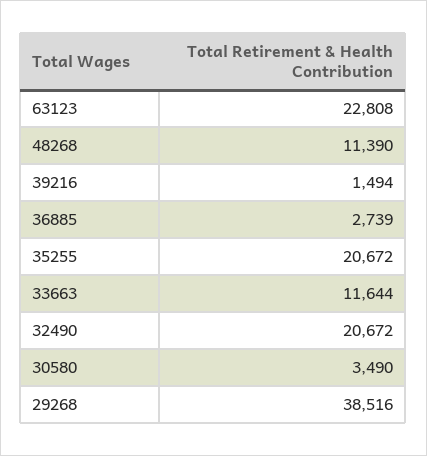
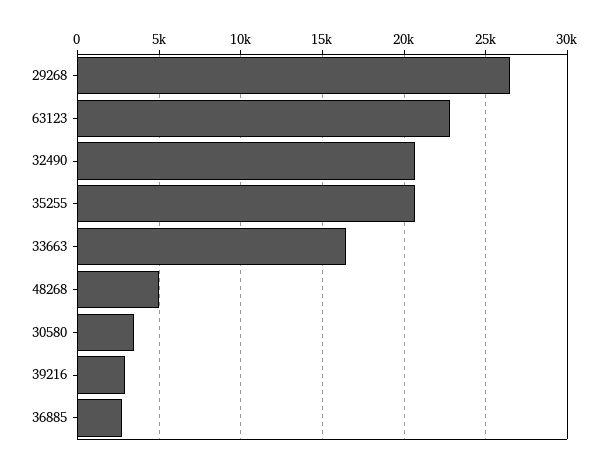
  {
    "63123": 22808,
-   "48268": 11390,
+   "48268": 5000,
-   "39216": 1494,
+   "39216": 3000,
    "36885": 2739,
    "35255": 20672,
-   "33663": 11644,
+   "33663": 16500,
    "32490": 20672,
    "30580": 3490,
-   "29268": 38516
+   "29268": 26500
  }

